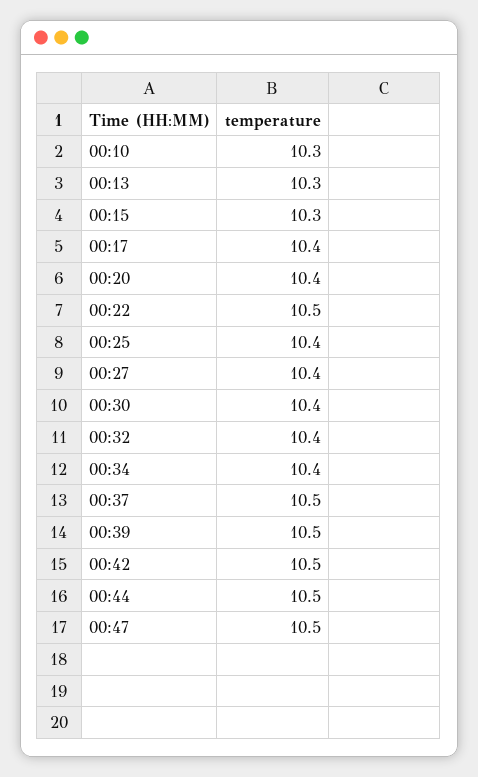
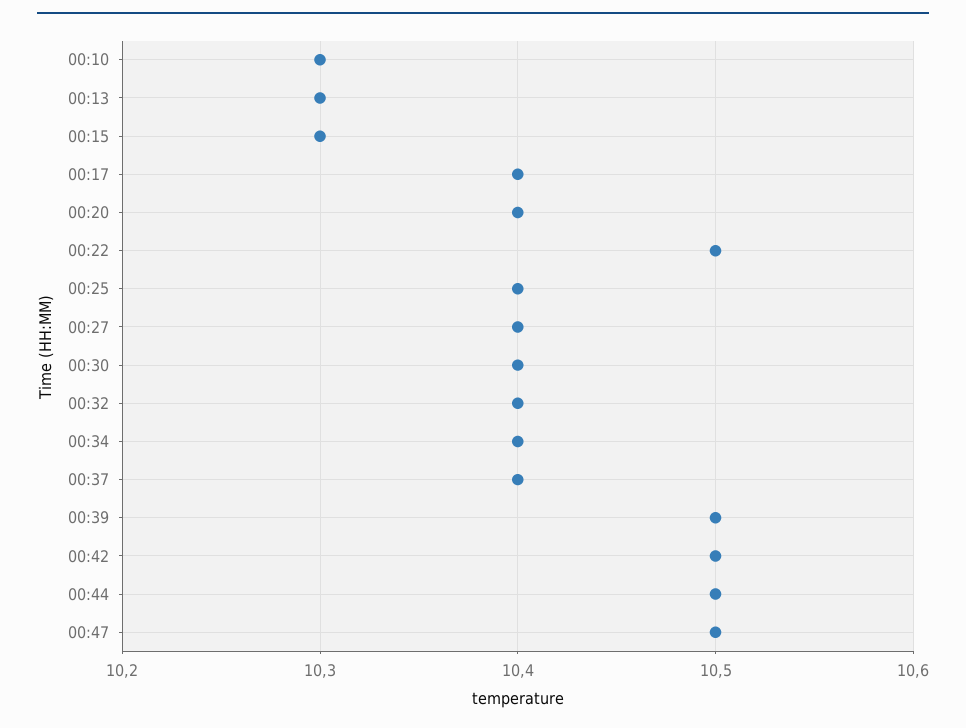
  {
    "00:10": 10.3,
    "00:13": 10.3,
    "00:15": 10.3,
    "00:17": 10.4,
    "00:20": 10.4,
    "00:22": 10.5,
    "00:25": 10.4,
    "00:27": 10.4,
    "00:30": 10.4,
    "00:32": 10.4,
    "00:34": 10.4,
-   "00:37": 10.5,
+   "00:37": 10.4,
    "00:39": 10.5,
    "00:42": 10.5,
    "00:44": 10.5,
    "00:47": 10.5
  }

